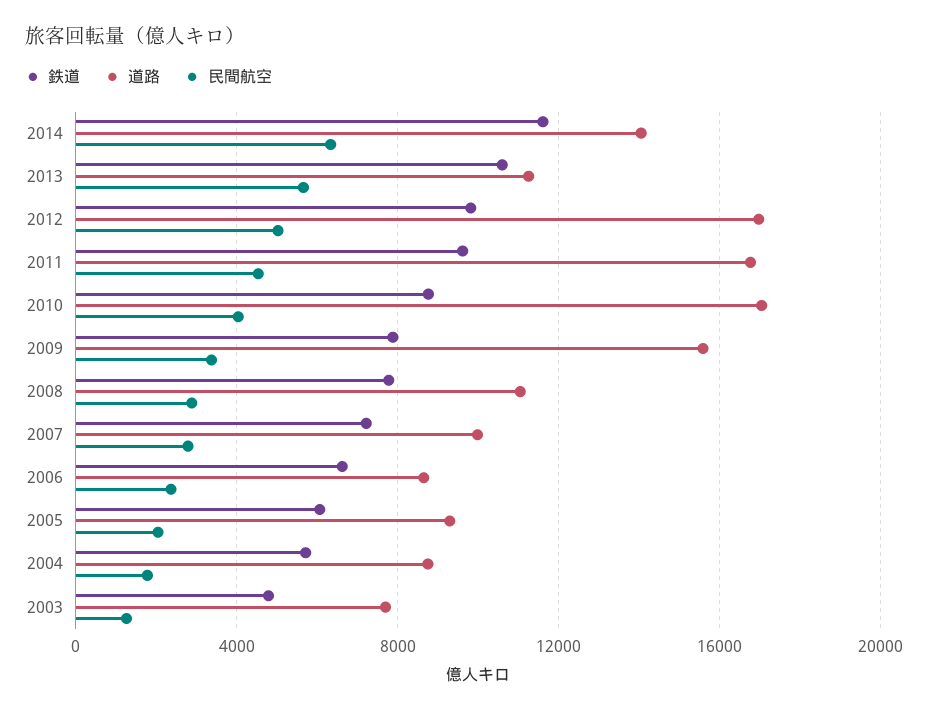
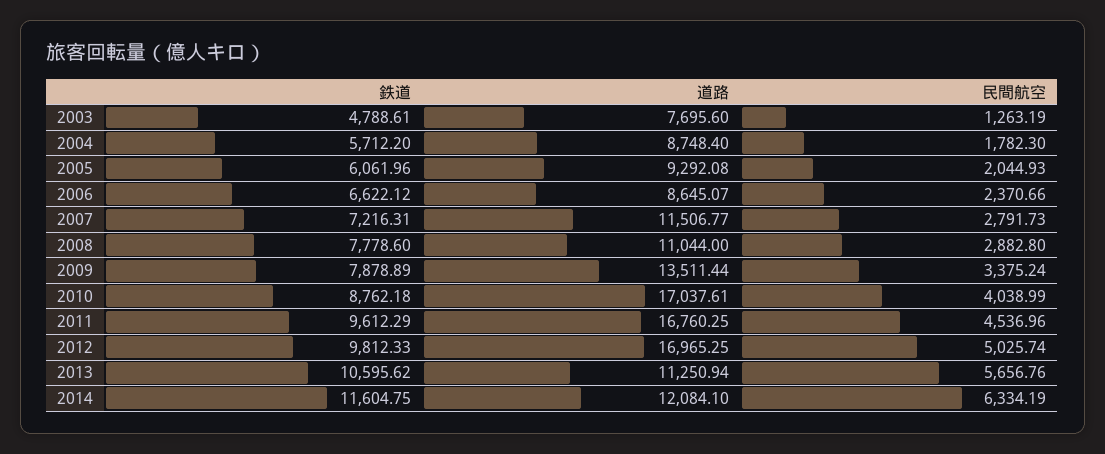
  {
    "鉄道": {
      "2014": 11604.75,
      "2013": 10595.62,
      "2012": 9812.33,
      "2011": 9612.29,
      "2010": 8762.18,
      "2009": 7878.89,
      "2008": 7778.6,
      "2007": 7216.31,
      "2006": 6622.12,
      "2005": 6061.96,
      "2004": 5712.2,
      "2003": 4788.61
    },
    "道路": {
-     "2014": 14000,
+     "2014": 12084.1,
      "2013": 11250.94,
      "2012": 16965.25,
      "2011": 16760.25,
      "2010": 17037.61,
-     "2009": 15500,
+     "2009": 13511.44,
      "2008": 11044,
-     "2007": 10000,
+     "2007": 11506.77,
      "2006": 8645.07,
      "2005": 9292.08,
      "2004": 8748.4,
      "2003": 7695.6
    },
    "民間航空": {
      "2014": 6334.19,
      "2013": 5656.76,
      "2012": 5025.74,
      "2011": 4536.96,
      "2010": 4038.99,
      "2009": 3375.24,
      "2008": 2882.8,
      "2007": 2791.73,
      "2006": 2370.66,
      "2005": 2044.93,
      "2004": 1782.3,
      "2003": 1263.19
    }
  }

